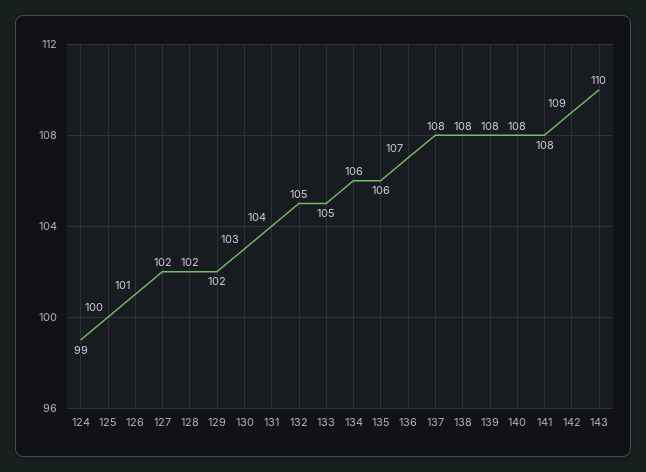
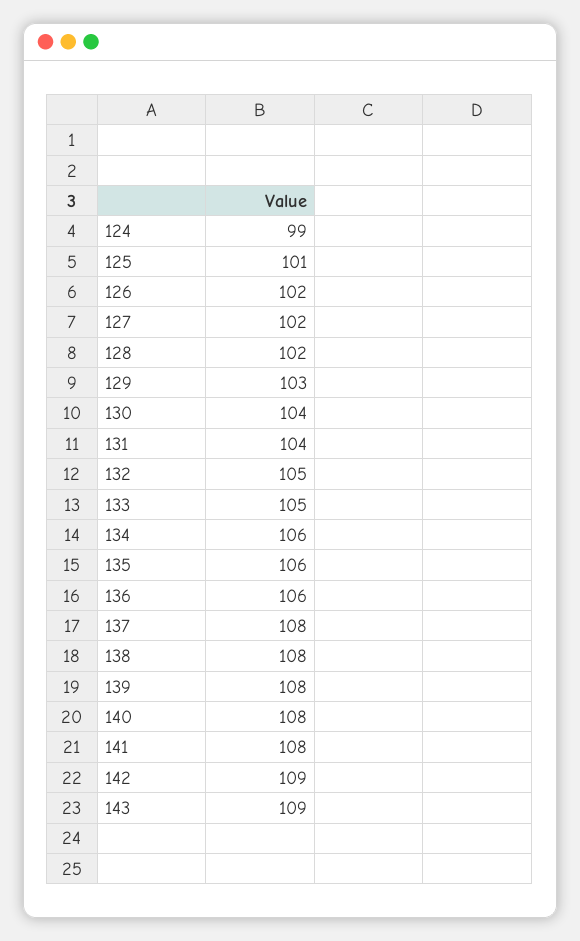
  {
    "124": 99,
-   "125": 100,
+   "125": 101,
-   "126": 101,
+   "126": 102,
    "127": 102,
    "128": 102,
-   "129": 102,
+   "129": 103,
-   "130": 103,
+   "130": 104,
    "131": 104,
    "132": 105,
    "133": 105,
    "134": 106,
    "135": 106,
-   "136": 107,
+   "136": 106,
    "137": 108,
    "138": 108,
    "139": 108,
    "140": 108,
    "141": 108,
    "142": 109,
-   "143": 110
+   "143": 109
  }

